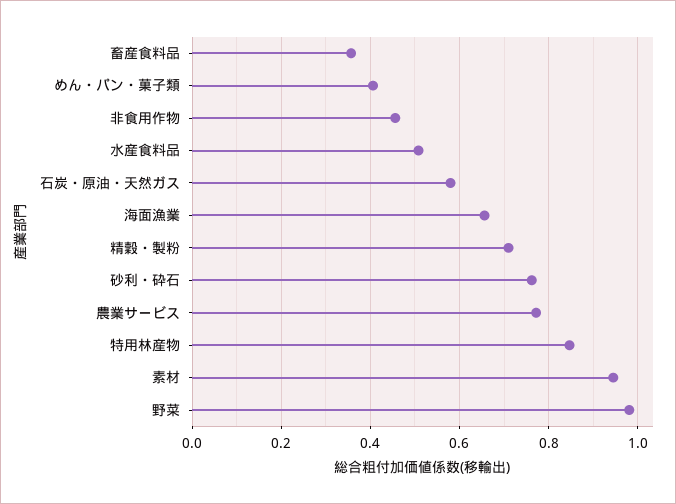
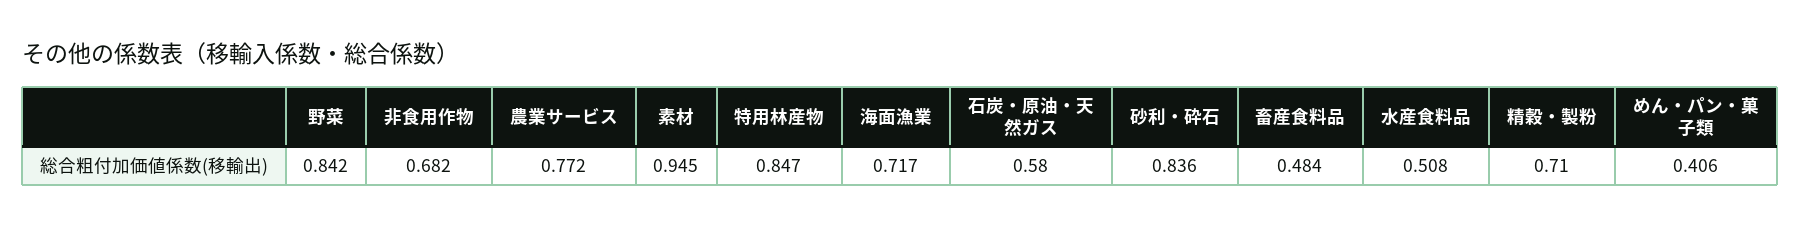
  {
-   "畜産食料品": 0.36,
+   "畜産食料品": 0.484,
    "めん・パン・菓子類": 0.406,
-   "非食用作物": 0.46,
+   "非食用作物": 0.682,
    "水産食料品": 0.508,
    "石炭・原油・天然ガス": 0.58,
-   "海面漁業": 0.66,
+   "海面漁業": 0.717,
    "精穀・製粉": 0.71,
-   "砂利・砕石": 0.76,
+   "砂利・砕石": 0.836,
    "農業サービス": 0.772,
    "特用林産物": 0.847,
    "素材": 0.945,
-   "野菜": 0.98
+   "野菜": 0.842
  }

